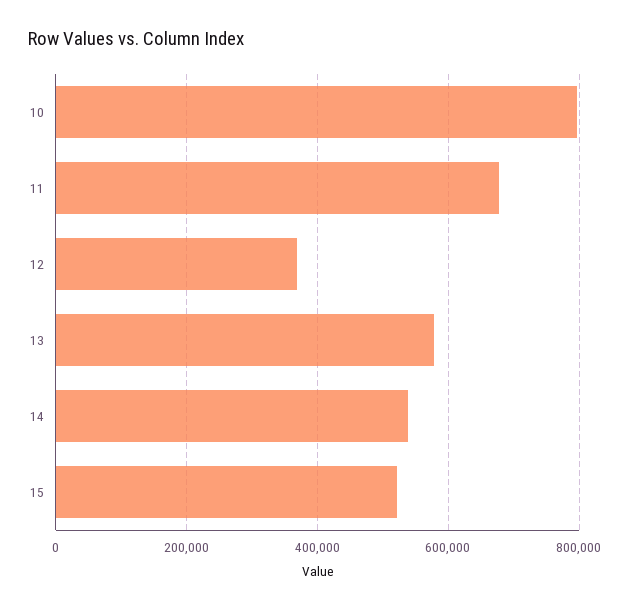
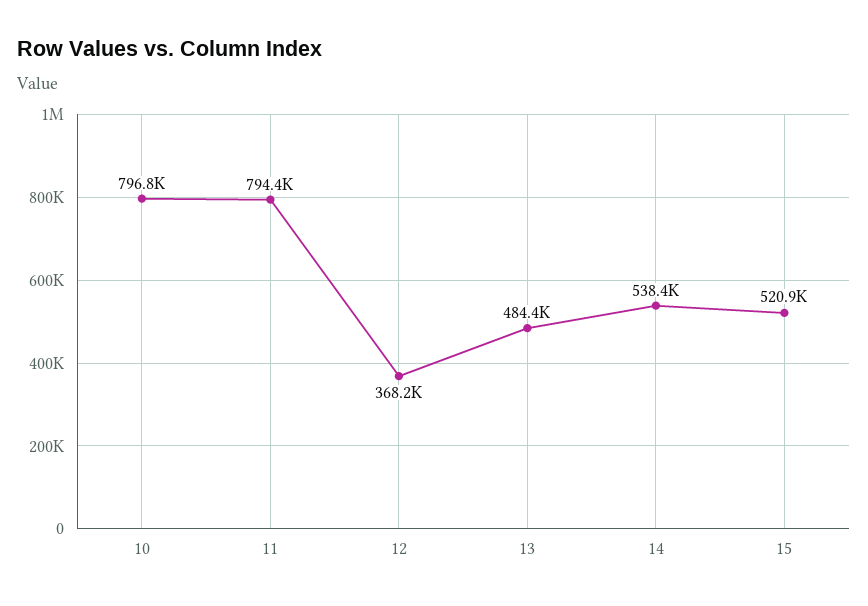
  {
    "10": 796800,
-   "11": 680000,
+   "11": 794400,
    "12": 368200,
-   "13": 580000,
+   "13": 484400,
    "14": 538400,
    "15": 520900
  }

